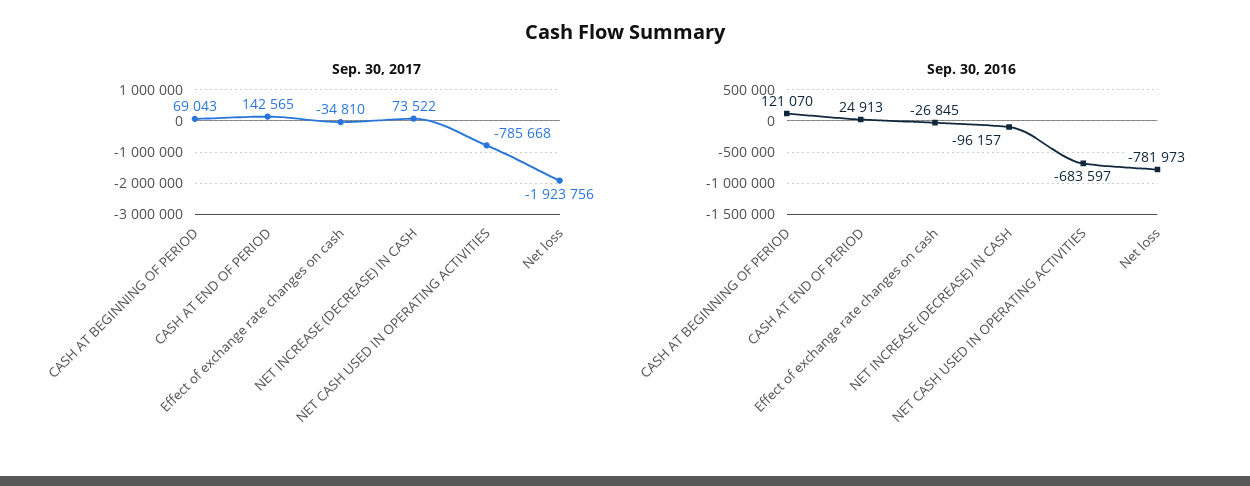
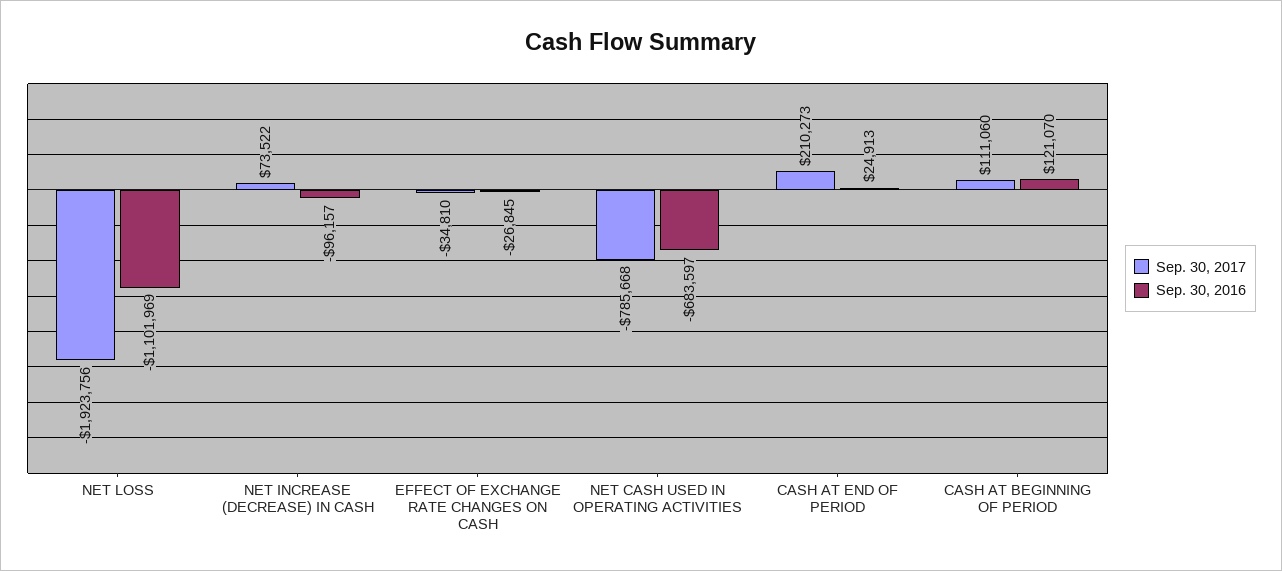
  {
    "Sep. 30, 2017": {
-     "CASH AT BEGINNING OF PERIOD": 69043,
+     "CASH AT BEGINNING OF PERIOD": 111060,
-     "CASH AT END OF PERIOD": 142565,
+     "CASH AT END OF PERIOD": 210273,
      "Effect of exchange rate changes on cash": -34810,
      "NET INCREASE (DECREASE) IN CASH": 73522,
      "NET CASH USED IN OPERATING ACTIVITIES": -785668,
      "Net loss": -1923756
    },
    "Sep. 30, 2016": {
      "CASH AT BEGINNING OF PERIOD": 121070,
      "CASH AT END OF PERIOD": 24913,
      "Effect of exchange rate changes on cash": -26845,
      "NET INCREASE (DECREASE) IN CASH": -96157,
      "NET CASH USED IN OPERATING ACTIVITIES": -683597,
-     "Net loss": -781973
+     "Net loss": -1101969
    }
  }

